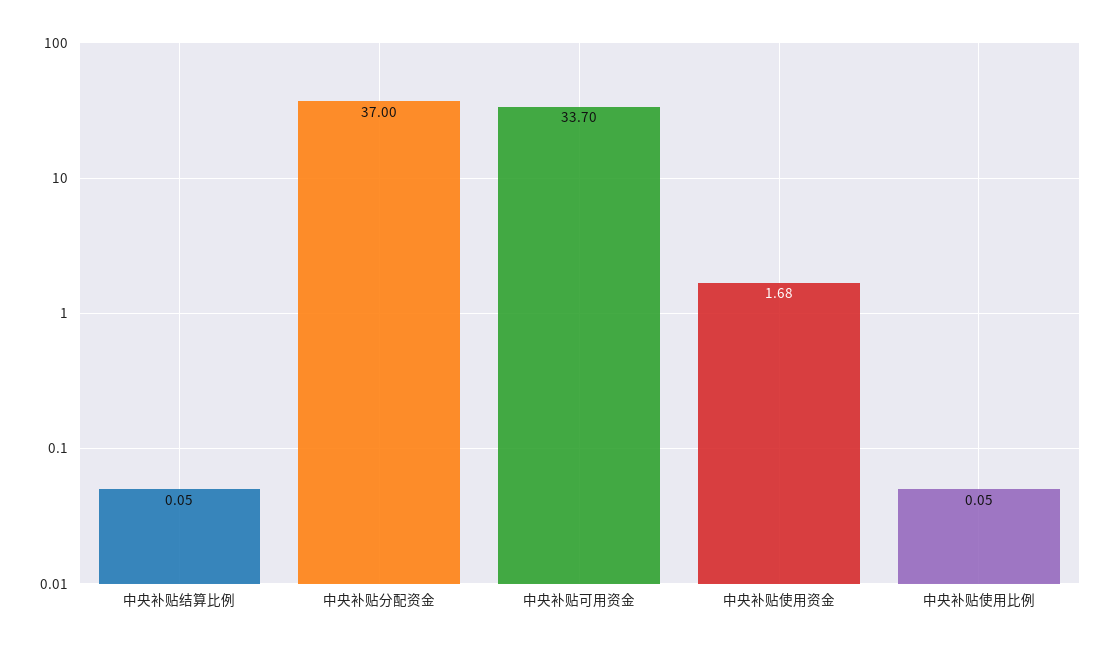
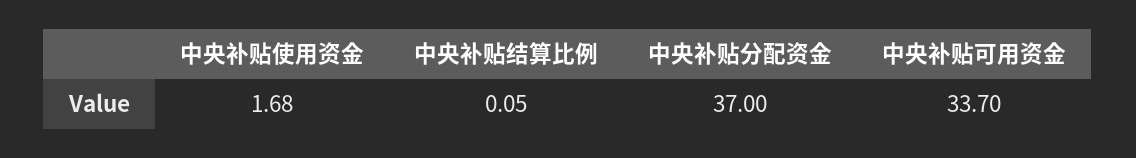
  {
    "中央补贴结算比例": 0.05,
    "中央补贴分配资金": 37,
    "中央补贴可用资金": 33.7,
-   "中央补贴使用资金": 1.68,
+   "中央补贴使用资金": 1.68
-   "中央补贴使用比例": 0.05
  }

